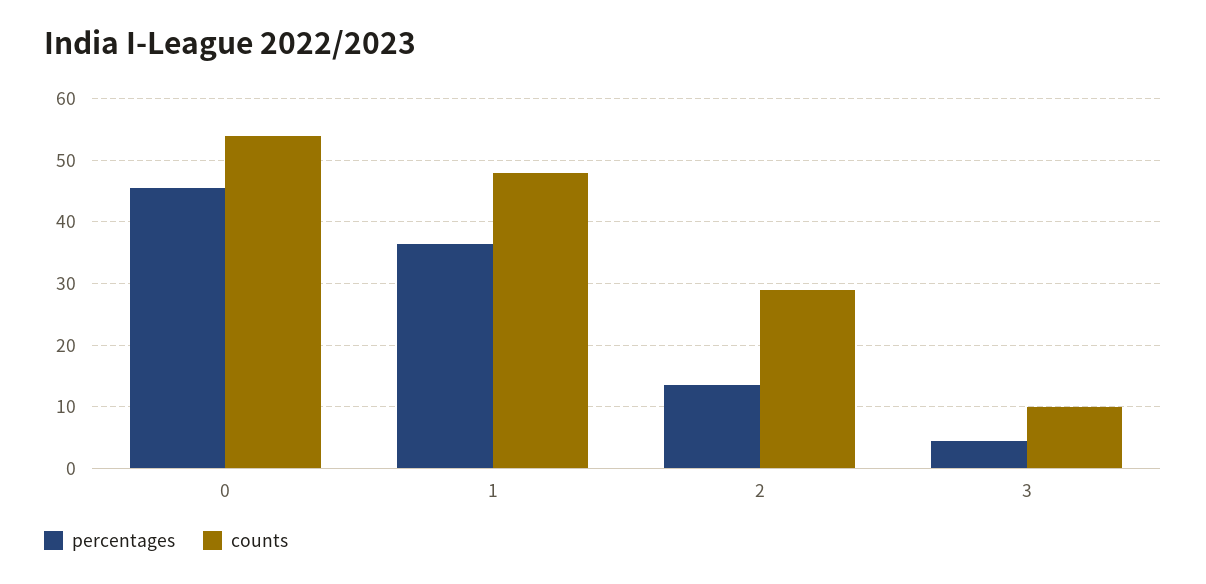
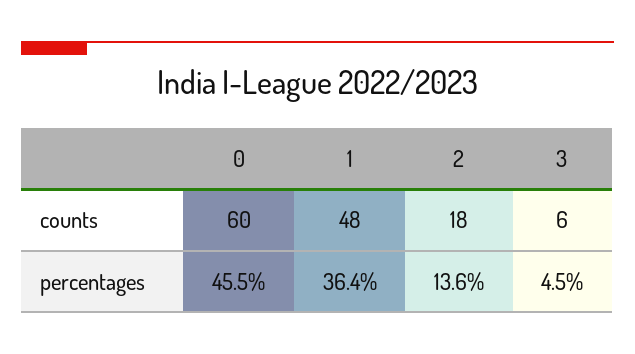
  {
    "percentages": {
      "0": 45.5,
      "1": 36.4,
      "2": 13.6,
      "3": 4.5
    },
    "counts": {
-     "0": 54,
+     "0": 60,
      "1": 48,
-     "2": 29,
+     "2": 18,
-     "3": 10
+     "3": 6
    }
  }

